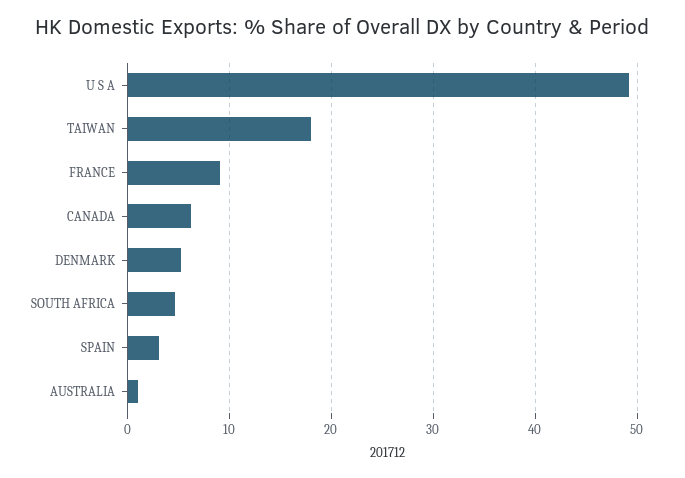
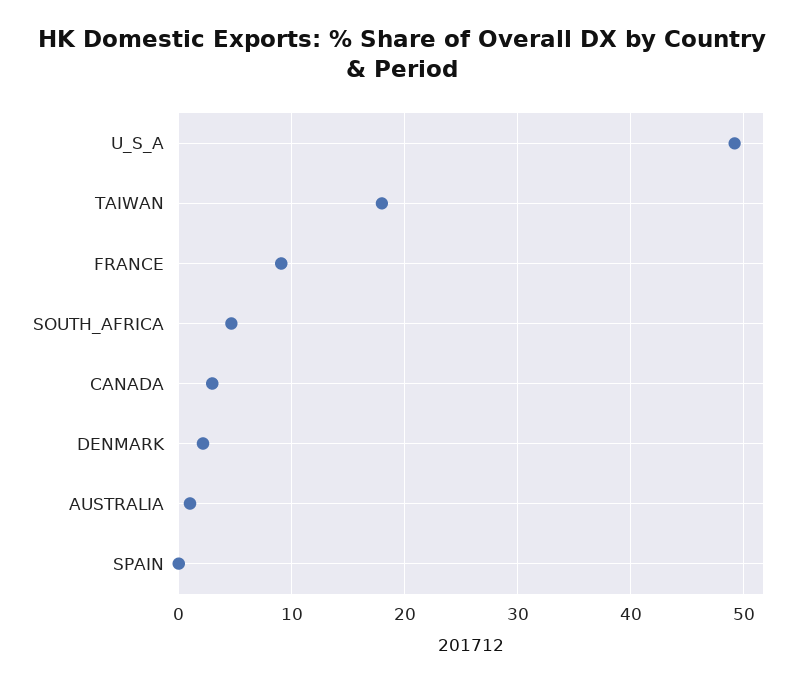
  {
    "U S A": 49,
    "TAIWAN": 18,
    "FRANCE": 9,
-   "CANADA": 6,
+   "CANADA": 3,
-   "DENMARK": 5,
+   "DENMARK": 2,
    "SOUTH AFRICA": 5,
-   "SPAIN": 3,
+   "SPAIN": 0,
    "AUSTRALIA": 1
  }

